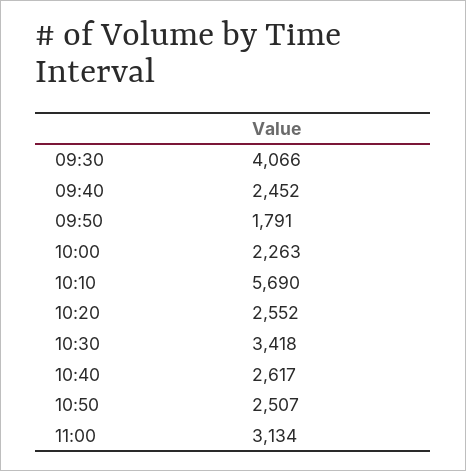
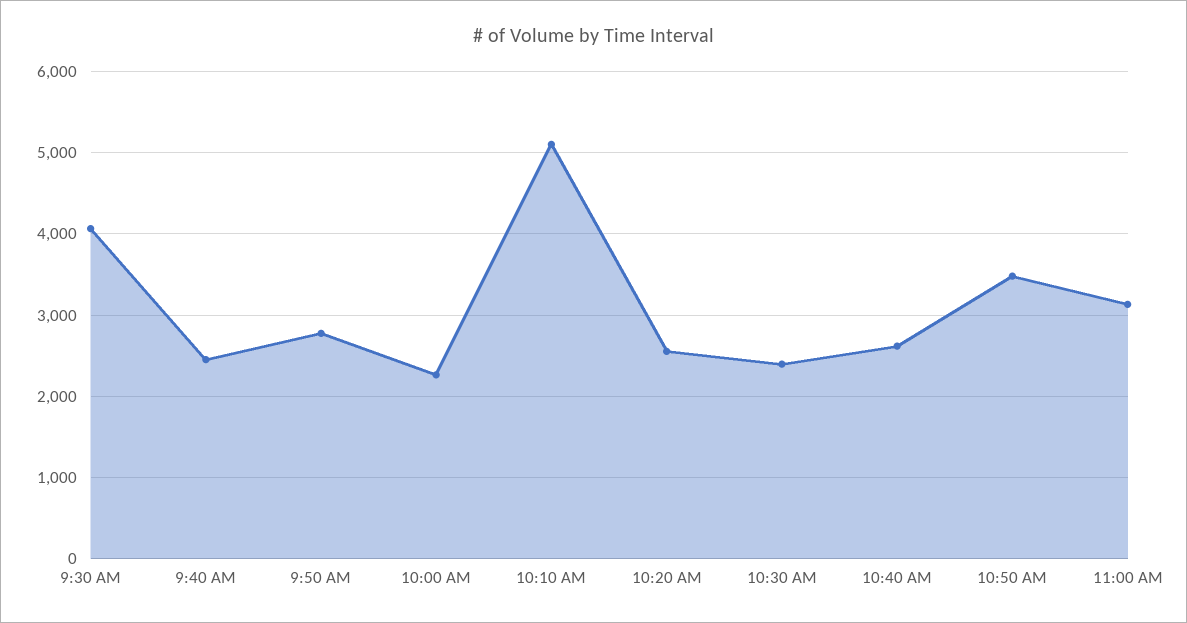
  {
    "09:30": 4066,
    "09:40": 2452,
-   "09:50": 1791,
+   "09:50": 2800,
    "10:00": 2263,
-   "10:10": 5690,
+   "10:10": 5100,
    "10:20": 2552,
-   "10:30": 3418,
+   "10:30": 2400,
    "10:40": 2617,
-   "10:50": 2507,
+   "10:50": 3500,
    "11:00": 3134
  }

